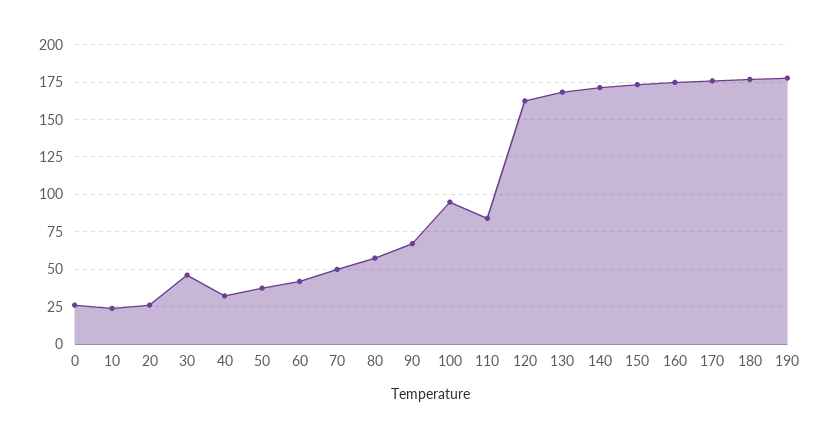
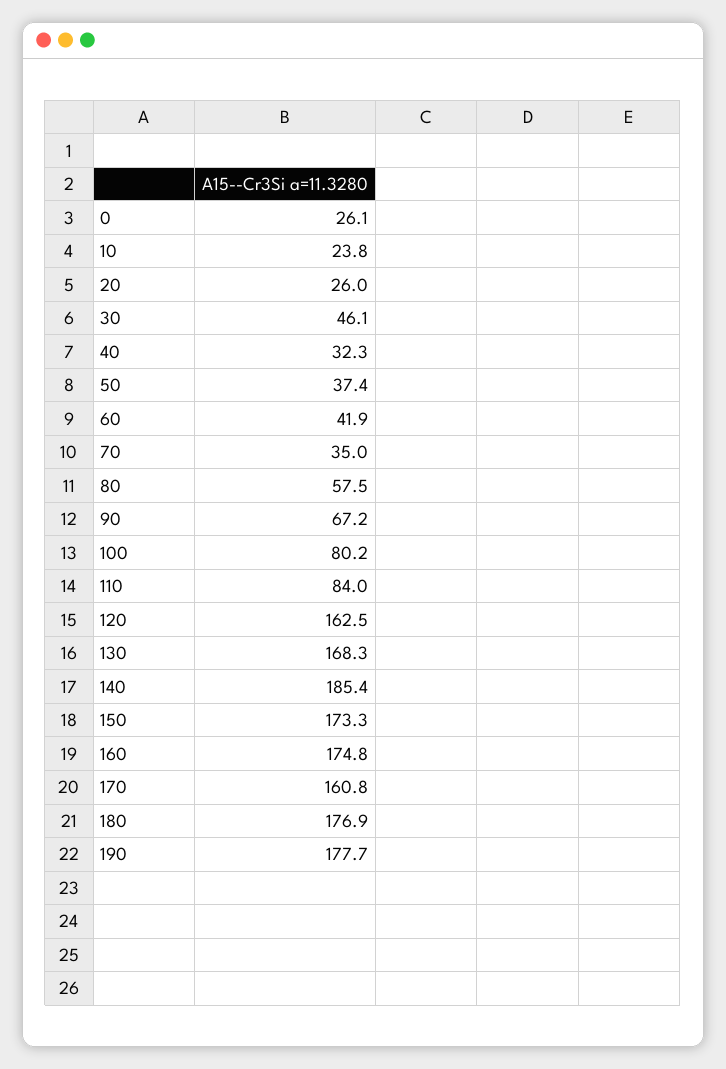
  {
    "0": 26.1,
    "10": 23.8,
    "20": 26,
    "30": 46.1,
    "40": 32.3,
    "50": 37.4,
    "60": 41.9,
-   "70": 50,
+   "70": 35,
    "80": 57.5,
    "90": 67.2,
-   "100": 95,
+   "100": 80.2,
    "110": 84,
    "120": 162.5,
    "130": 168.3,
-   "140": 170,
+   "140": 185.4,
    "150": 173.3,
    "160": 174.8,
-   "170": 175,
+   "170": 160.8,
    "180": 176.9,
    "190": 177.7
  }

